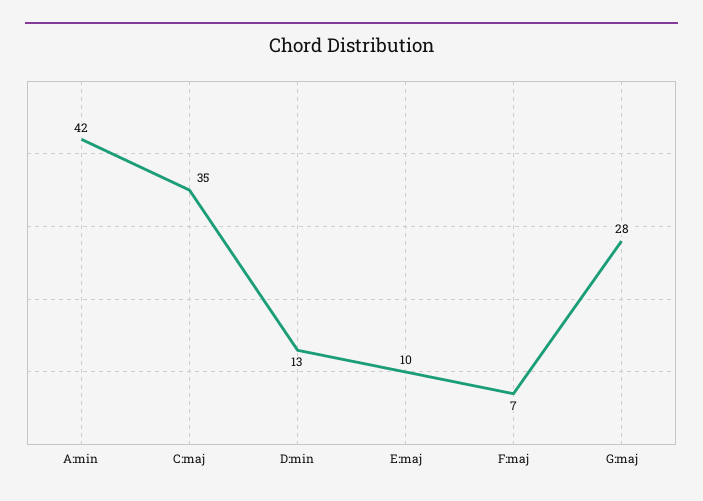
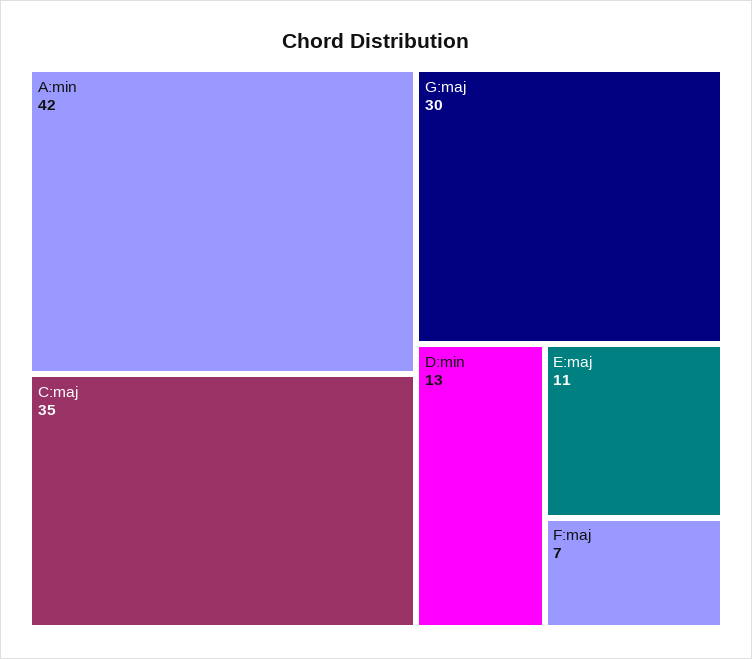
  {
    "A:min": 42,
    "C:maj": 35,
    "D:min": 13,
-   "E:maj": 10,
+   "E:maj": 11,
    "F:maj": 7,
-   "G:maj": 28
+   "G:maj": 30
  }

